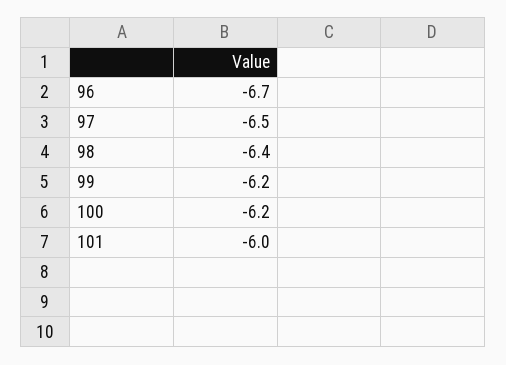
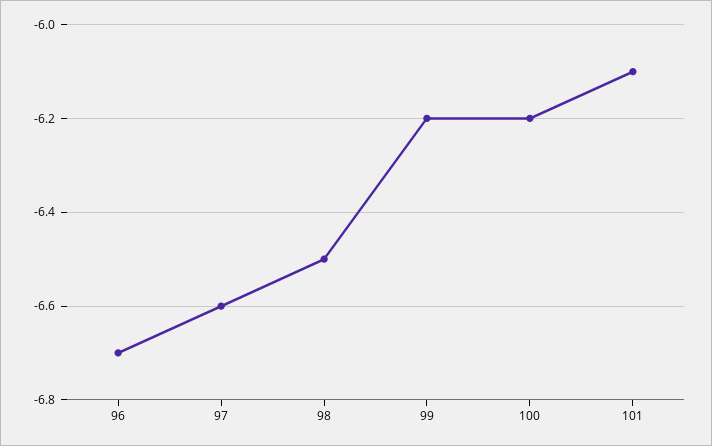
  {
    "96": -6.7,
-   "97": -6.5,
+   "97": -6.6,
-   "98": -6.4,
+   "98": -6.5,
    "99": -6.2,
    "100": -6.2,
-   "101": -6
+   "101": -6.1
  }

